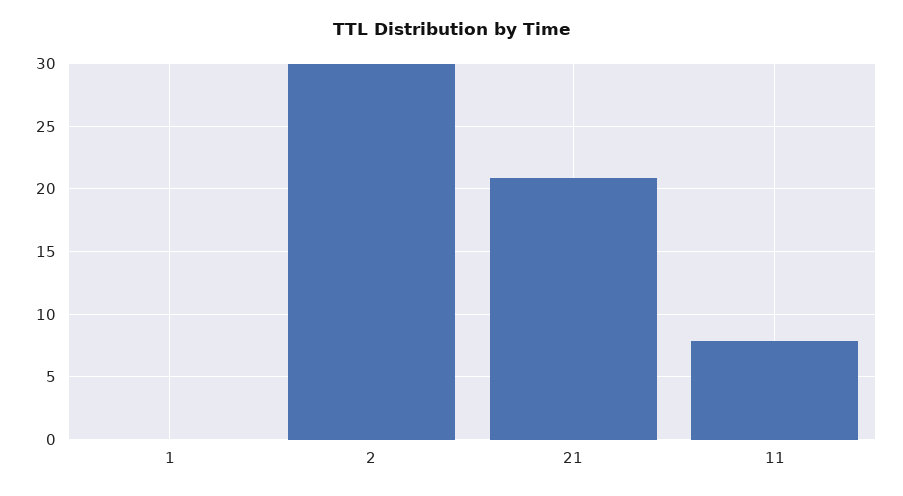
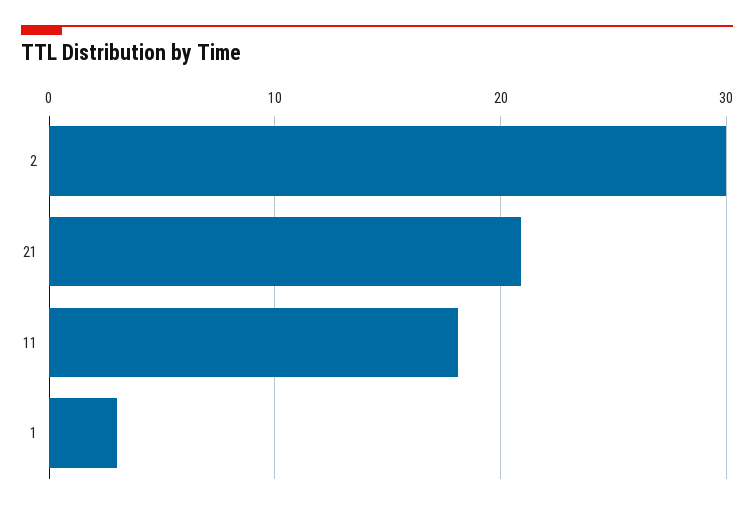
  {
-   "1": 0,
+   "1": 3,
    "2": 30,
    "21": 21,
-   "11": 8
+   "11": 18
  }

